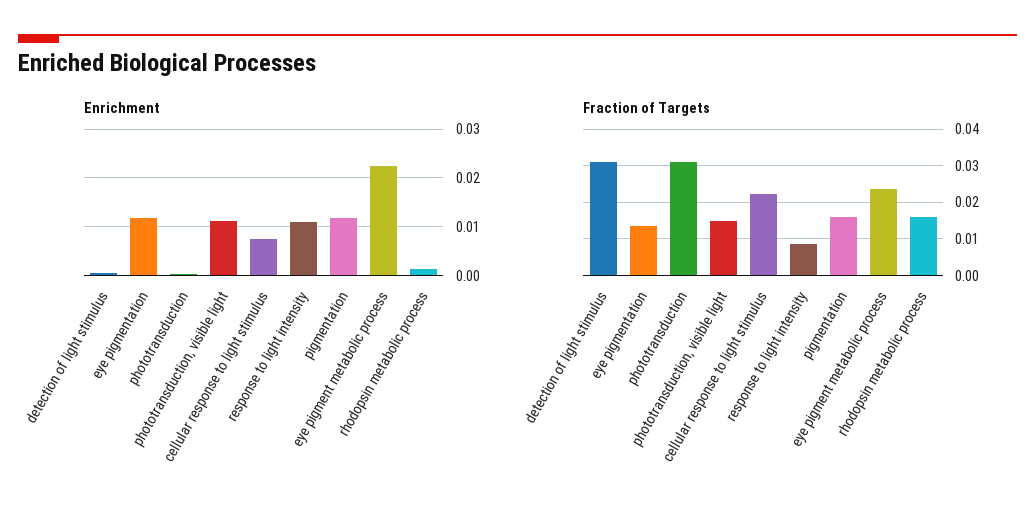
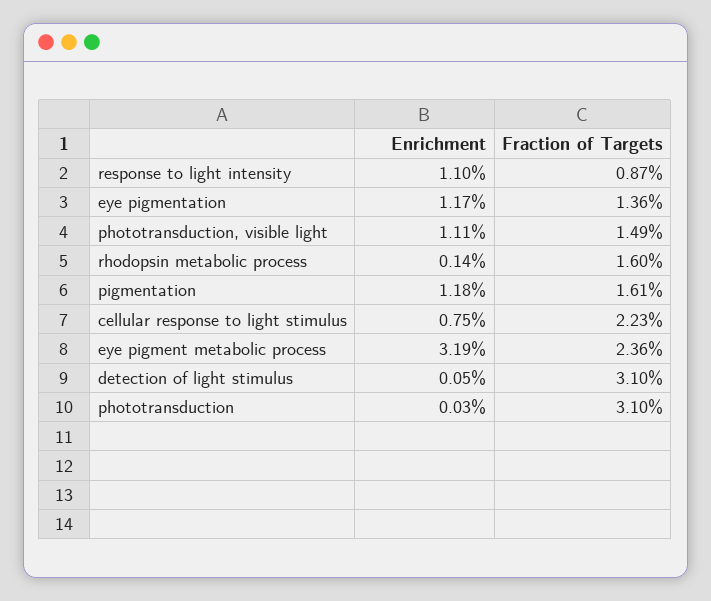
  {
    "Enrichment": {
      "detection of light stimulus": 0.0005,
      "eye pigmentation": 0.0117,
      "phototransduction": 0.0003,
      "phototransduction, visible light": 0.0111,
      "cellular response to light stimulus": 0.0075,
      "response to light intensity": 0.011,
      "pigmentation": 0.0118,
-     "eye pigment metabolic process": 0.022,
+     "eye pigment metabolic process": 0.0319,
      "rhodopsin metabolic process": 0.0014
    },
    "Fraction of Targets": {
      "detection of light stimulus": 0.031,
      "eye pigmentation": 0.0136,
      "phototransduction": 0.031,
      "phototransduction, visible light": 0.0149,
      "cellular response to light stimulus": 0.0223,
      "response to light intensity": 0.0087,
      "pigmentation": 0.0161,
      "eye pigment metabolic process": 0.0236,
      "rhodopsin metabolic process": 0.016
    }
  }

